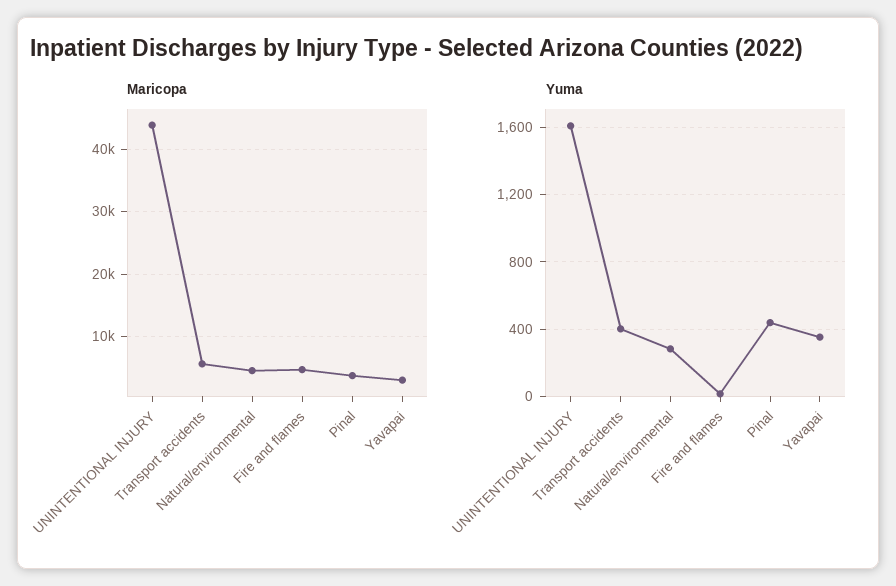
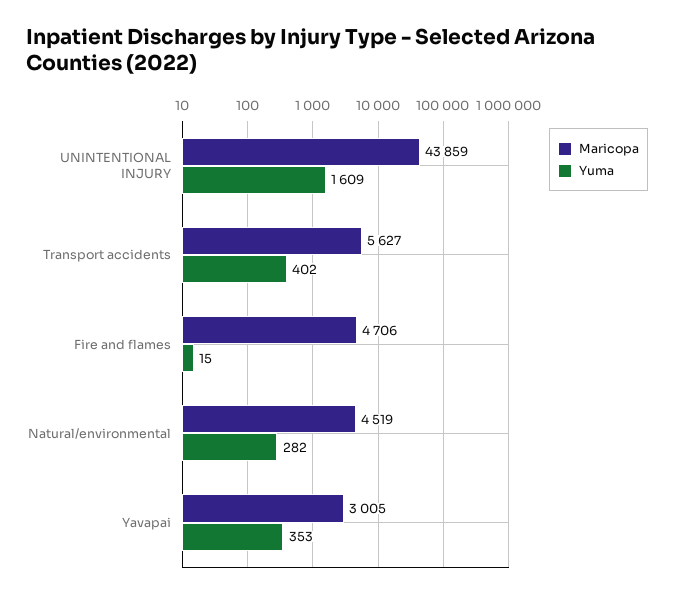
  {
    "Maricopa": {
      "UNINTENTIONAL INJURY": 43859,
      "Transport accidents": 5627,
      "Natural/environmental": 4519,
      "Fire and flames": 4706,
-     "Pinal": 4000,
      "Yavapai": 3005
    },
    "Yuma": {
      "UNINTENTIONAL INJURY": 1609,
      "Transport accidents": 402,
      "Natural/environmental": 282,
      "Fire and flames": 15,
-     "Pinal": 450,
      "Yavapai": 353
    }
  }

